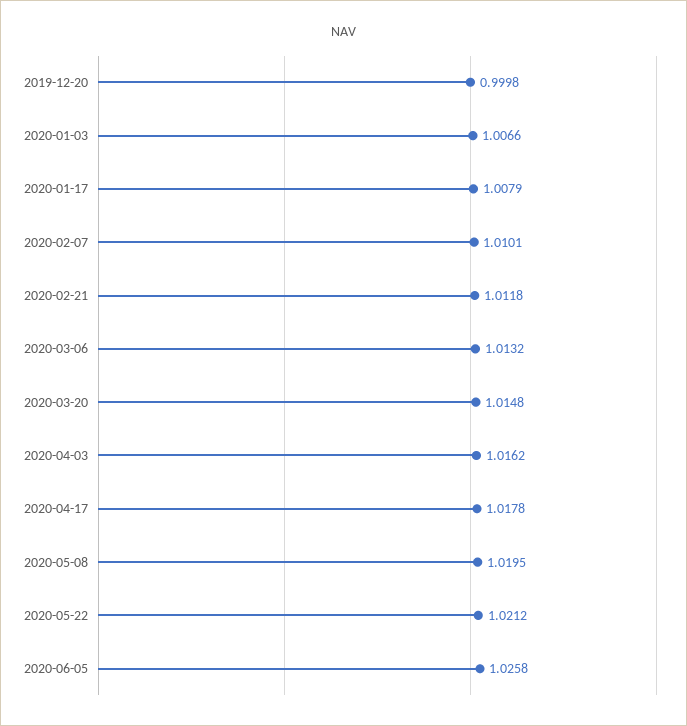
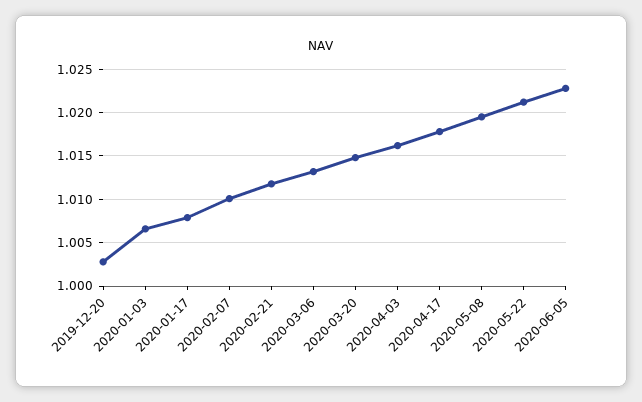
  {
-   "2019-12-20": 0.9998,
+   "2019-12-20": 1.003,
    "2020-01-03": 1.0066,
    "2020-01-17": 1.0079,
    "2020-02-07": 1.0101,
    "2020-02-21": 1.0118,
    "2020-03-06": 1.0132,
    "2020-03-20": 1.0148,
    "2020-04-03": 1.0162,
    "2020-04-17": 1.0178,
    "2020-05-08": 1.0195,
    "2020-05-22": 1.0212,
-   "2020-06-05": 1.0258
+   "2020-06-05": 1.023
  }

